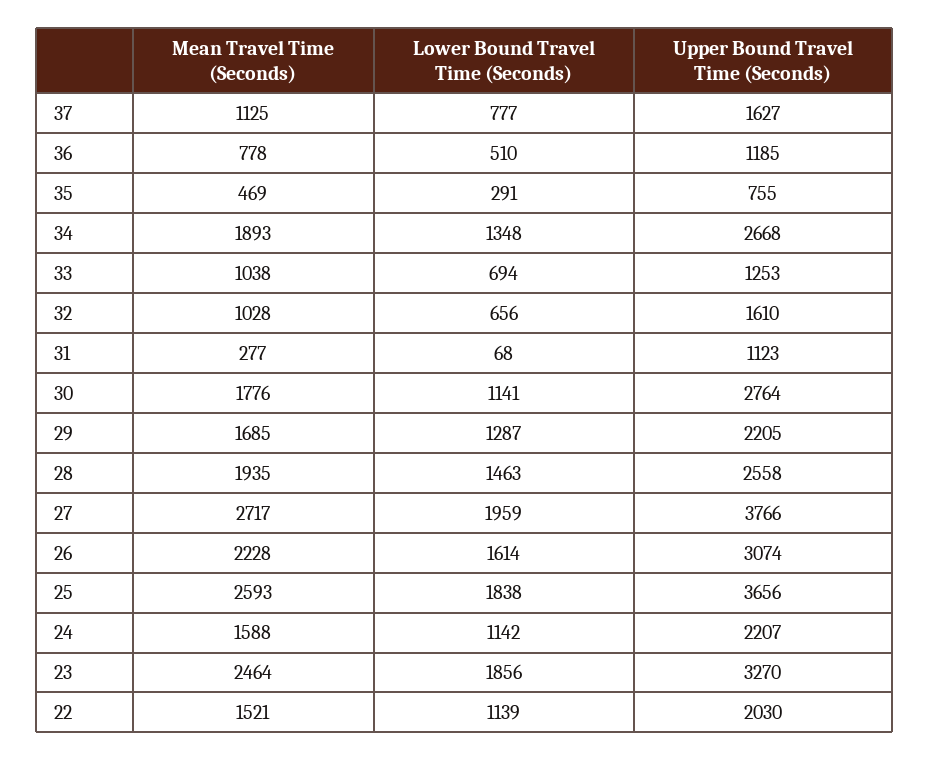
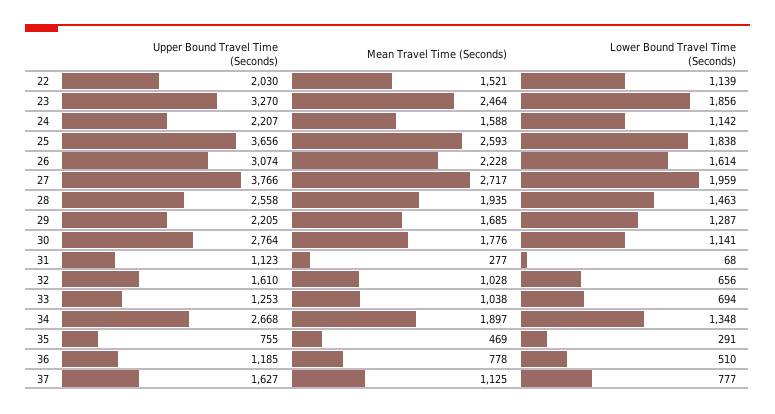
  {
    "Mean Travel Time (Seconds)": {
      "37": 1125,
      "36": 778,
      "35": 469,
-     "34": 1893,
+     "34": 1897,
      "33": 1038,
      "32": 1028,
      "31": 277,
      "30": 1776,
      "29": 1685,
      "28": 1935,
      "27": 2717,
      "26": 2228,
      "25": 2593,
      "24": 1588,
      "23": 2464,
      "22": 1521
    },
    "Lower Bound Travel Time (Seconds)": {
      "37": 777,
      "36": 510,
      "35": 291,
      "34": 1348,
      "33": 694,
      "32": 656,
      "31": 68,
      "30": 1141,
      "29": 1287,
      "28": 1463,
      "27": 1959,
      "26": 1614,
      "25": 1838,
      "24": 1142,
      "23": 1856,
      "22": 1139
    },
    "Upper Bound Travel Time (Seconds)": {
      "37": 1627,
      "36": 1185,
      "35": 755,
      "34": 2668,
      "33": 1253,
      "32": 1610,
      "31": 1123,
      "30": 2764,
      "29": 2205,
      "28": 2558,
      "27": 3766,
      "26": 3074,
      "25": 3656,
      "24": 2207,
      "23": 3270,
      "22": 2030
    }
  }

